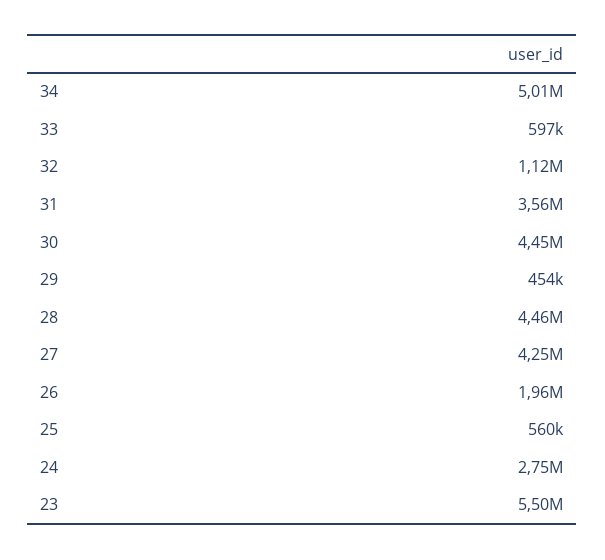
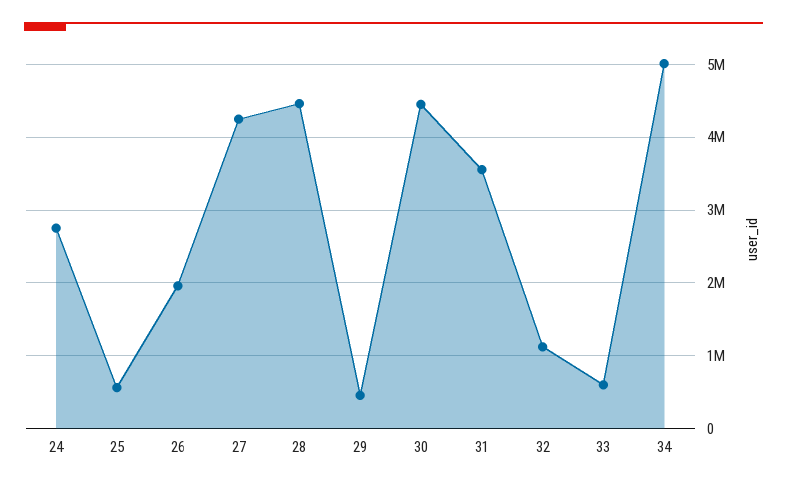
  {
    "34": 5010000,
    "33": 597000,
    "32": 1120000,
    "31": 3560000,
    "30": 4450000,
    "29": 454000,
    "28": 4460000,
    "27": 4250000,
    "26": 1960000,
    "25": 560000,
-   "24": 2750000,
+   "24": 2750000
-   "23": 5500000
  }

